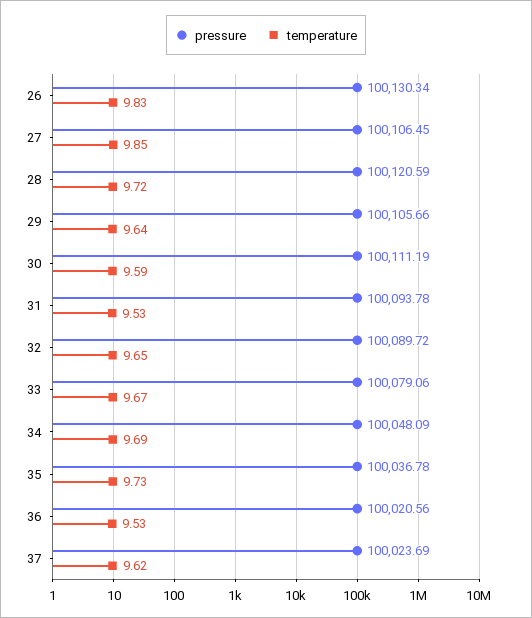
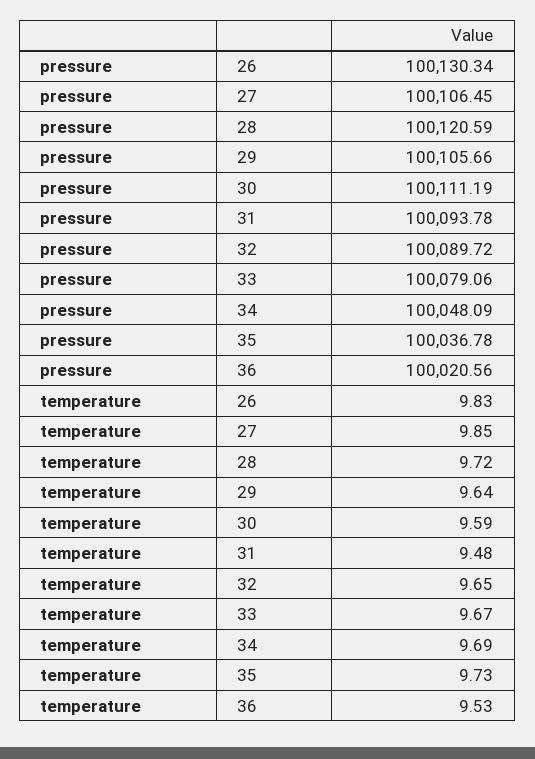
  {
    "pressure": {
      "26": 100130.34,
      "27": 100106.45,
      "28": 100120.59,
      "29": 100105.66,
      "30": 100111.19,
      "31": 100093.78,
      "32": 100089.72,
      "33": 100079.06,
      "34": 100048.09,
      "35": 100036.78,
-     "36": 100020.56,
+     "36": 100020.56
-     "37": 100023.69
    },
    "temperature": {
      "26": 9.83,
      "27": 9.85,
      "28": 9.72,
      "29": 9.64,
      "30": 9.59,
-     "31": 9.53,
+     "31": 9.48,
      "32": 9.65,
      "33": 9.67,
      "34": 9.69,
      "35": 9.73,
-     "36": 9.53,
+     "36": 9.53
-     "37": 9.62
    }
  }

